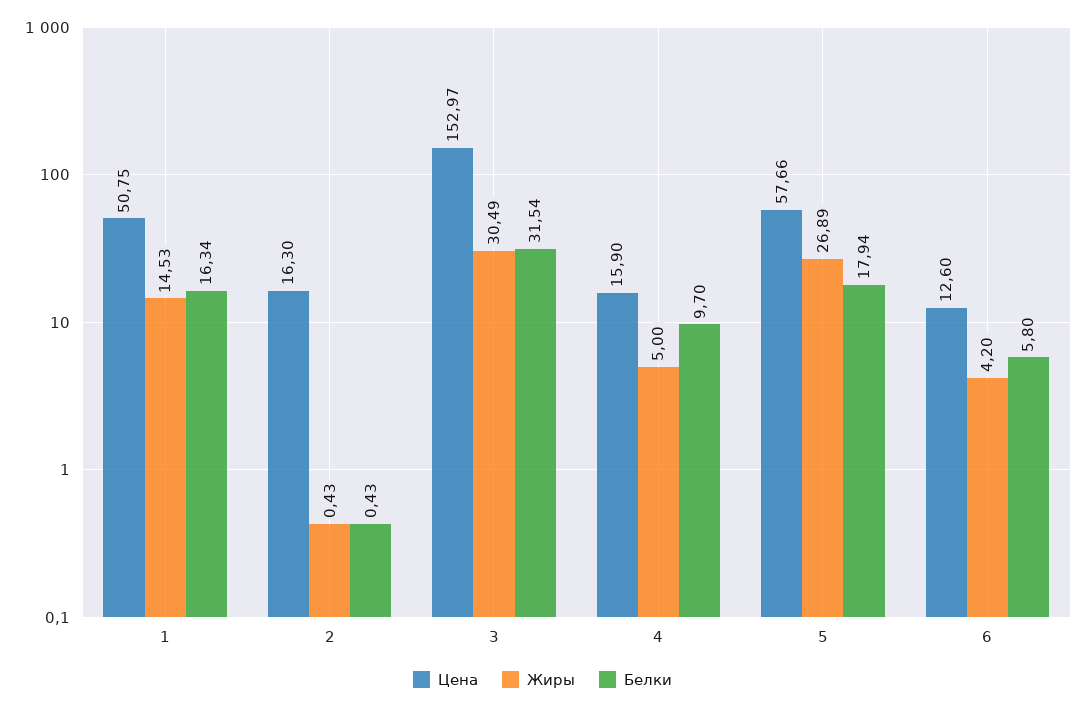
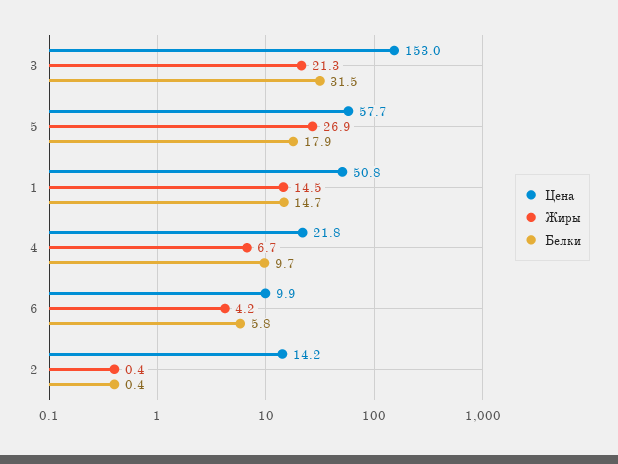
  {
    "Цена": {
      "1": 50.75,
-     "2": 16.3,
+     "2": 14.2,
      "3": 152.97,
-     "4": 15.9,
+     "4": 21.8,
      "5": 57.66,
-     "6": 12.6
+     "6": 9.9
    },
    "Жиры": {
      "1": 14.53,
      "2": 0.43,
-     "3": 30.49,
+     "3": 21.3,
-     "4": 5,
+     "4": 6.7,
      "5": 26.89,
      "6": 4.2
    },
    "Белки": {
-     "1": 16.34,
+     "1": 14.7,
      "2": 0.43,
      "3": 31.54,
      "4": 9.7,
      "5": 17.94,
      "6": 5.8
    }
  }

